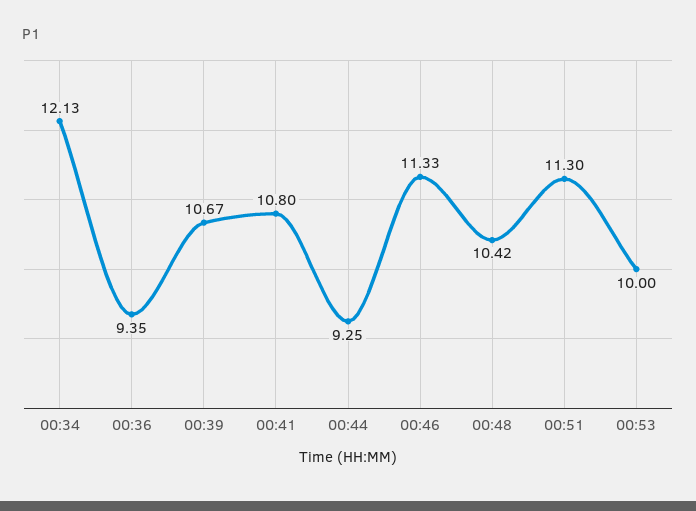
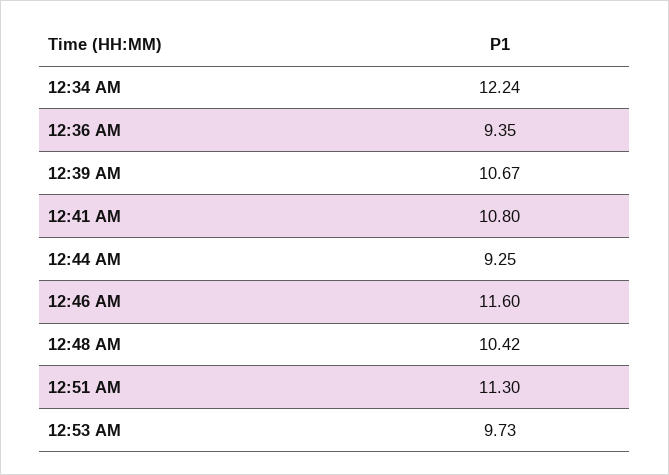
  {
-   "00:34": 12.13,
+   "00:34": 12.24,
    "00:36": 9.35,
    "00:39": 10.67,
    "00:41": 10.8,
    "00:44": 9.25,
-   "00:46": 11.33,
+   "00:46": 11.6,
    "00:48": 10.42,
    "00:51": 11.3,
-   "00:53": 10
+   "00:53": 9.73
  }

